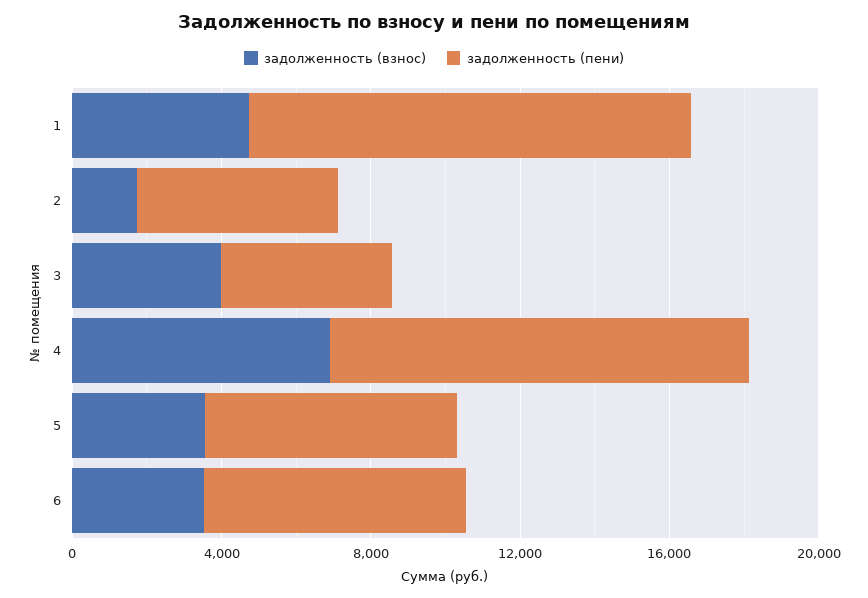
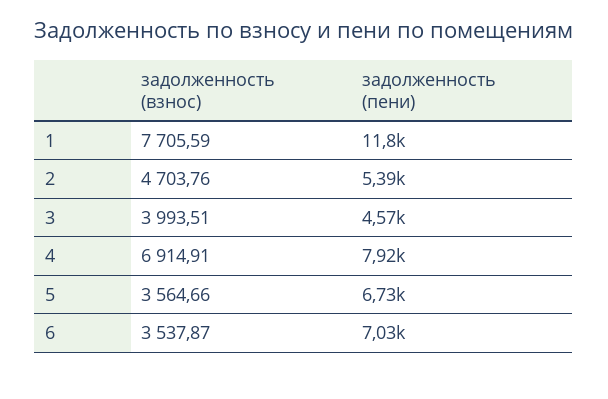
  {
    "задолженность (взнос)": {
-     "1": 5000,
+     "1": 7705.59,
-     "2": 2000,
+     "2": 4703.76,
      "3": 3993.51,
      "4": 6914.91,
      "5": 3564.66,
      "6": 3537.87
    },
    "задолженность (пени)": {
      "1": 11800,
      "2": 5390,
      "3": 4570,
-     "4": 11000,
+     "4": 7920,
      "5": 6730,
      "6": 7030
    }
  }

